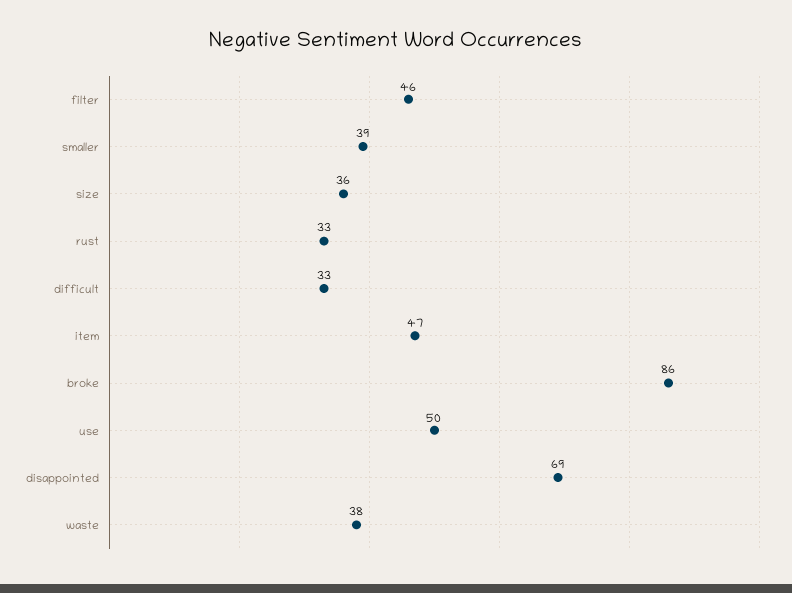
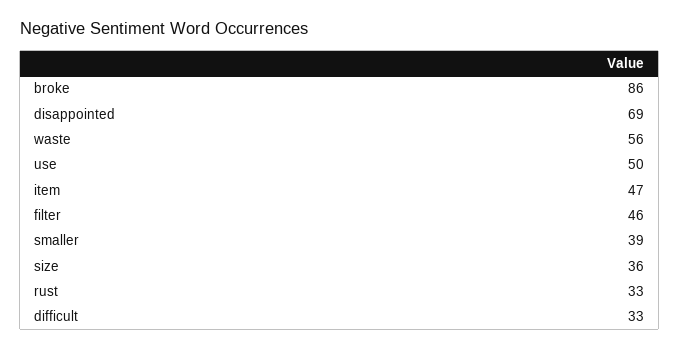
  {
    "filter": 46,
    "smaller": 39,
    "size": 36,
    "rust": 33,
    "difficult": 33,
    "item": 47,
    "broke": 86,
    "use": 50,
    "disappointed": 69,
-   "waste": 38
+   "waste": 56
  }

